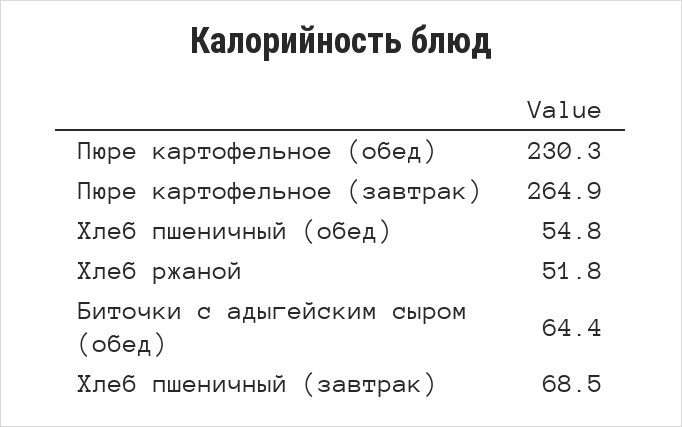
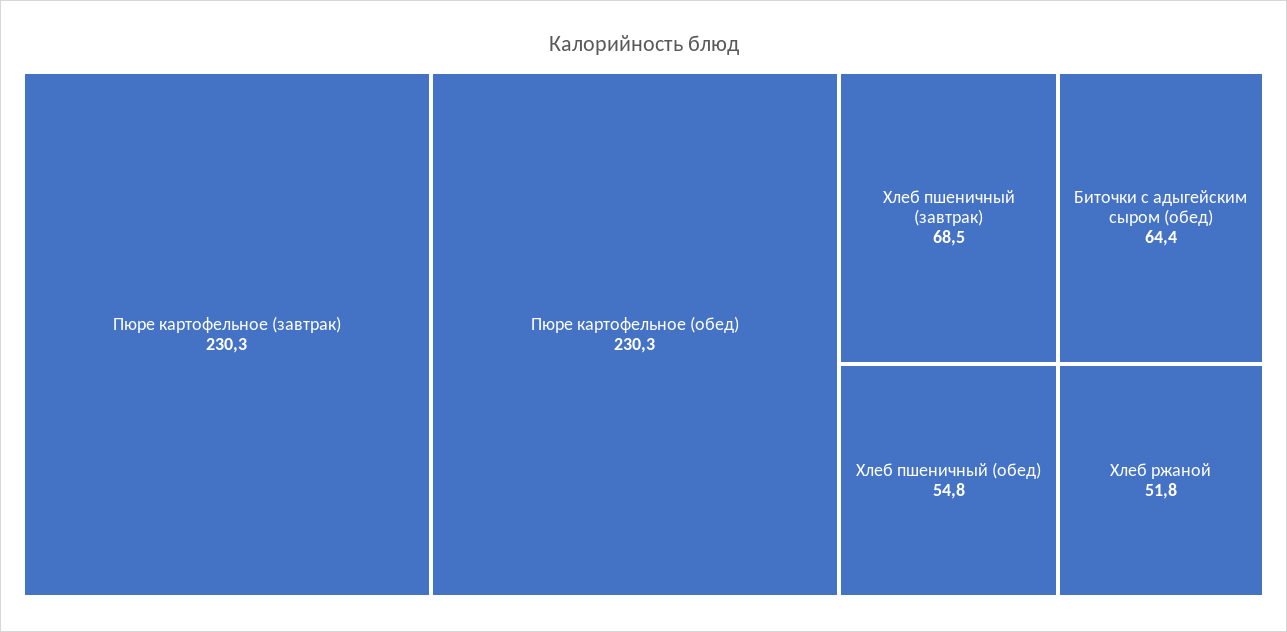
  {
    "Пюре картофельное (обед)": 230.3,
-   "Пюре картофельное (завтрак)": 264.9,
+   "Пюре картофельное (завтрак)": 230.3,
    "Хлеб пшеничный (обед)": 54.8,
    "Хлеб ржаной": 51.8,
    "Биточки с адыгейским сыром (обед)": 64.4,
    "Хлеб пшеничный (завтрак)": 68.5
  }

